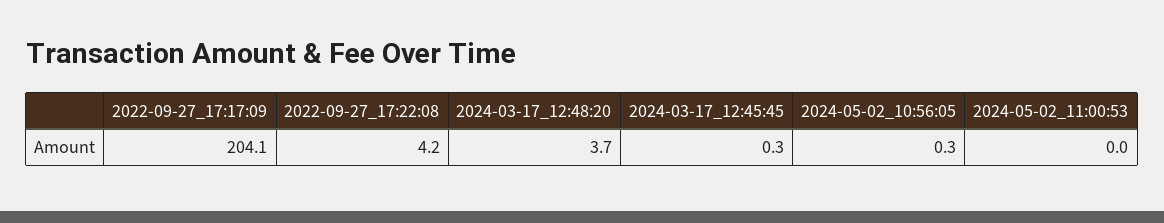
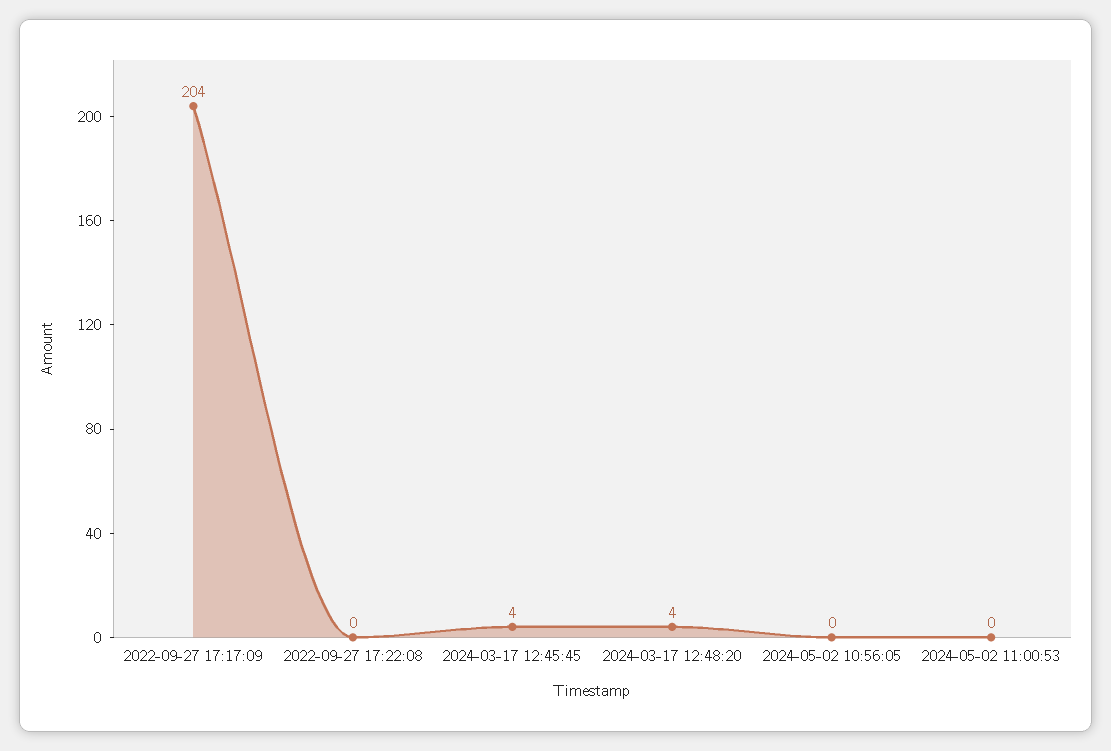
  {
    "2022-09-27_17:17:09": 204.1,
-   "2022-09-27_17:22:08": 4.2,
+   "2022-09-27_17:22:08": 0,
    "2024-03-17_12:48:20": 3.7,
-   "2024-03-17_12:45:45": 0.3,
+   "2024-03-17_12:45:45": 4,
    "2024-05-02_10:56:05": 0.3,
    "2024-05-02_11:00:53": 0
  }

